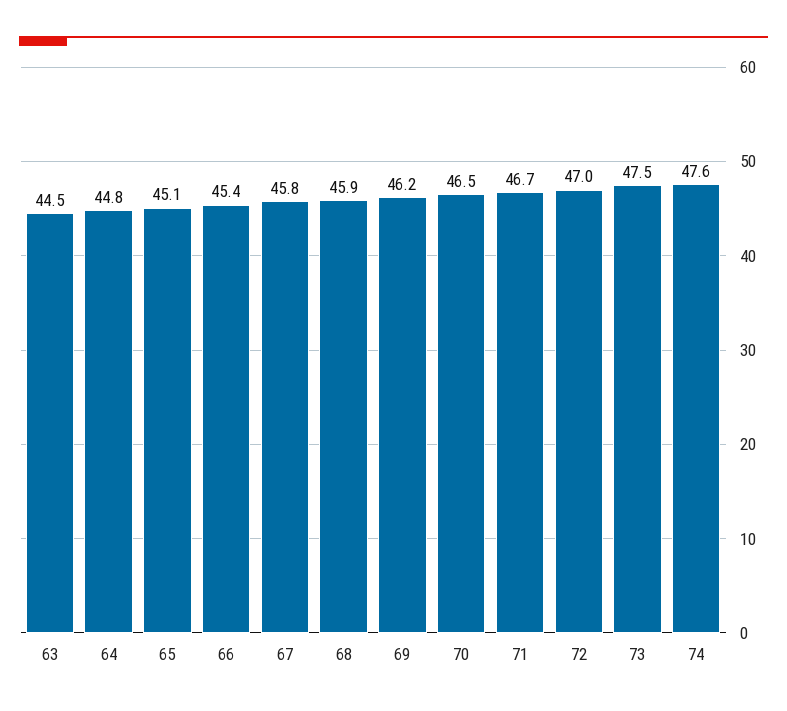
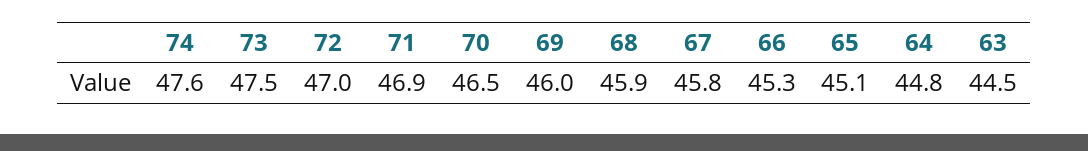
  {
    "63": 44.5,
    "64": 44.8,
    "65": 45.1,
-   "66": 45.4,
+   "66": 45.3,
    "67": 45.8,
    "68": 45.9,
-   "69": 46.2,
+   "69": 46,
    "70": 46.5,
-   "71": 46.7,
+   "71": 46.9,
    "72": 47,
    "73": 47.5,
    "74": 47.6
  }

